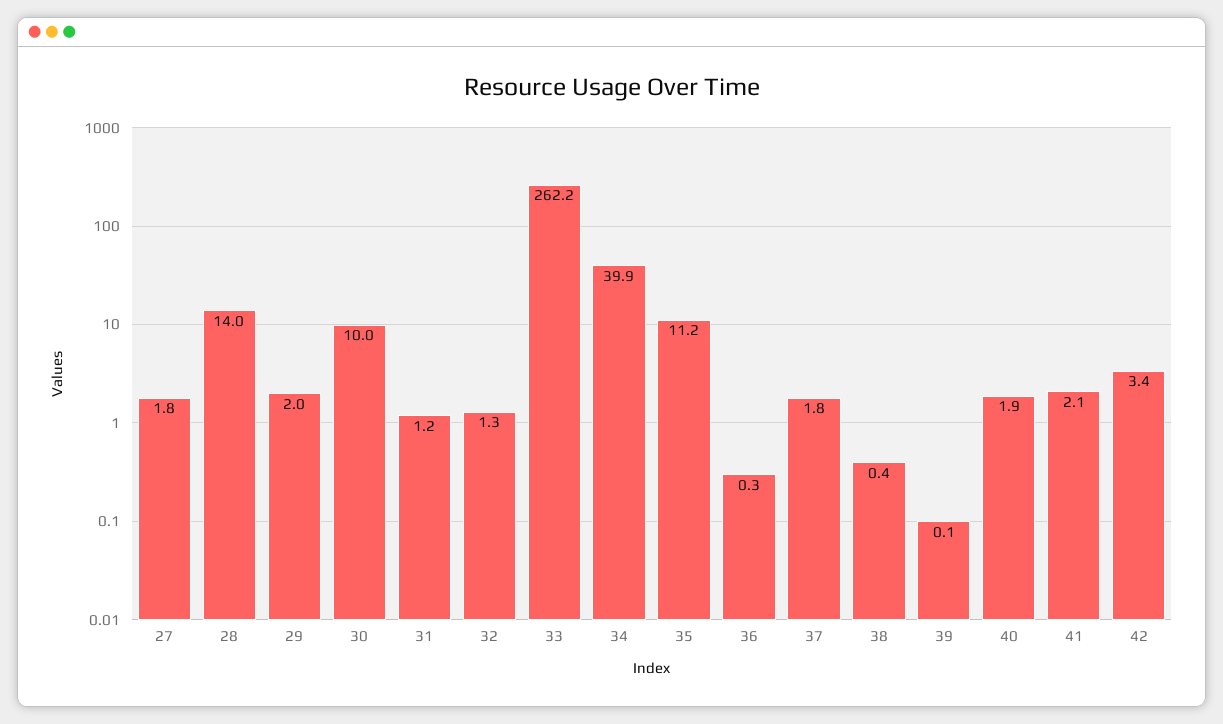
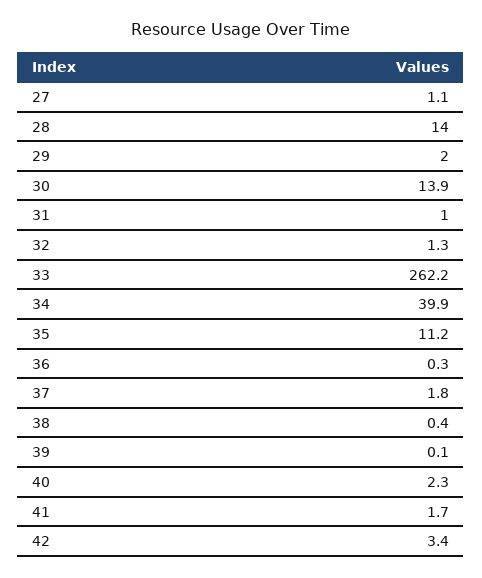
  {
-   "27": 1.8,
+   "27": 1.1,
    "28": 14,
    "29": 2,
-   "30": 10,
+   "30": 13.9,
-   "31": 1.2,
+   "31": 1,
    "32": 1.3,
    "33": 262.2,
    "34": 39.9,
    "35": 11.2,
    "36": 0.3,
    "37": 1.8,
    "38": 0.4,
    "39": 0.1,
-   "40": 1.9,
+   "40": 2.3,
-   "41": 2.1,
+   "41": 1.7,
    "42": 3.4
  }

